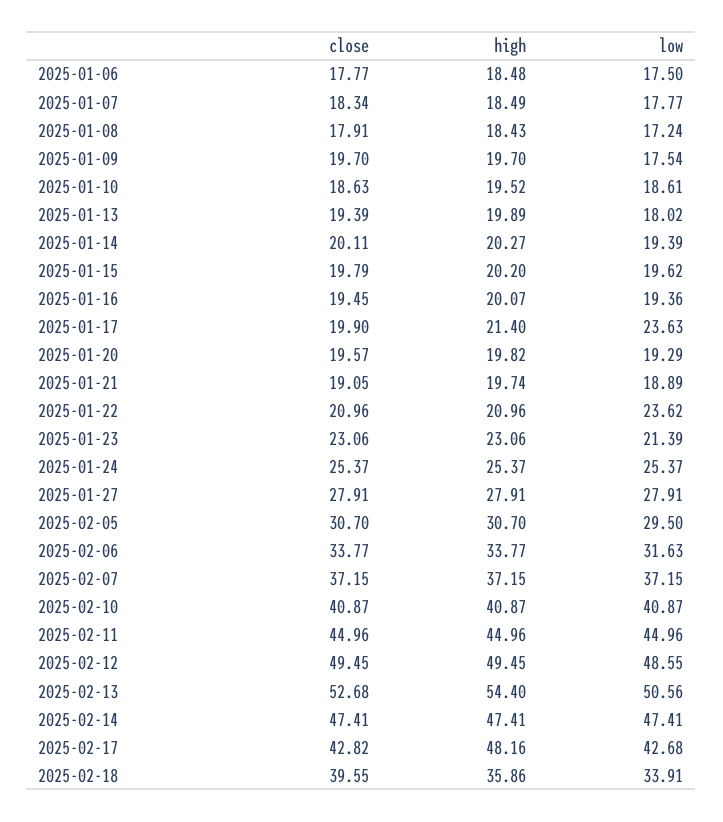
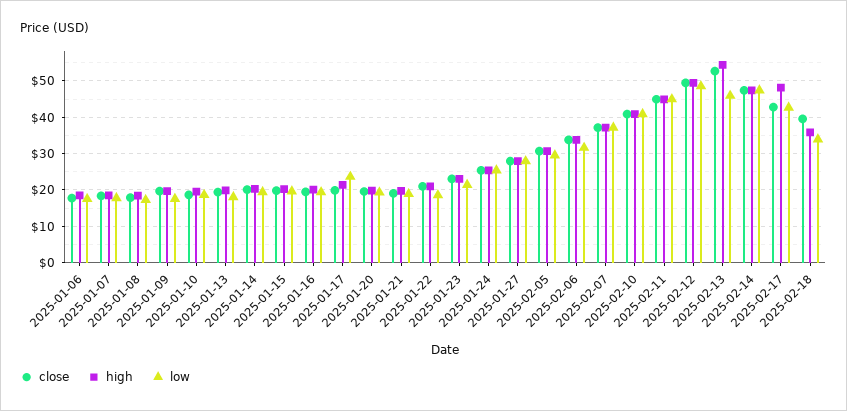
  {
    "close": {
      "2025-01-06": 17.77,
      "2025-01-07": 18.34,
      "2025-01-08": 17.91,
      "2025-01-09": 19.7,
      "2025-01-10": 18.63,
      "2025-01-13": 19.39,
      "2025-01-14": 20.11,
      "2025-01-15": 19.79,
      "2025-01-16": 19.45,
      "2025-01-17": 19.9,
      "2025-01-20": 19.57,
      "2025-01-21": 19.05,
      "2025-01-22": 20.96,
      "2025-01-23": 23.06,
      "2025-01-24": 25.37,
      "2025-01-27": 27.91,
      "2025-02-05": 30.7,
      "2025-02-06": 33.77,
      "2025-02-07": 37.15,
      "2025-02-10": 40.87,
      "2025-02-11": 44.96,
      "2025-02-12": 49.45,
      "2025-02-13": 52.68,
      "2025-02-14": 47.41,
      "2025-02-17": 42.82,
      "2025-02-18": 39.55
    },
    "high": {
      "2025-01-06": 18.48,
      "2025-01-07": 18.49,
      "2025-01-08": 18.43,
      "2025-01-09": 19.7,
      "2025-01-10": 19.52,
      "2025-01-13": 19.89,
      "2025-01-14": 20.27,
      "2025-01-15": 20.2,
      "2025-01-16": 20.07,
      "2025-01-17": 21.4,
      "2025-01-20": 19.82,
      "2025-01-21": 19.74,
      "2025-01-22": 20.96,
      "2025-01-23": 23.06,
      "2025-01-24": 25.37,
      "2025-01-27": 27.91,
      "2025-02-05": 30.7,
      "2025-02-06": 33.77,
      "2025-02-07": 37.15,
      "2025-02-10": 40.87,
      "2025-02-11": 44.96,
      "2025-02-12": 49.45,
      "2025-02-13": 54.4,
      "2025-02-14": 47.41,
      "2025-02-17": 48.16,
      "2025-02-18": 35.86
    },
    "low": {
      "2025-01-06": 17.5,
      "2025-01-07": 17.77,
      "2025-01-08": 17.24,
      "2025-01-09": 17.54,
      "2025-01-10": 18.61,
      "2025-01-13": 18.02,
      "2025-01-14": 19.39,
      "2025-01-15": 19.62,
      "2025-01-16": 19.36,
      "2025-01-17": 23.63,
      "2025-01-20": 19.29,
      "2025-01-21": 18.89,
-     "2025-01-22": 23.62,
+     "2025-01-22": 18,
      "2025-01-23": 21.39,
      "2025-01-24": 25.37,
      "2025-01-27": 27.91,
      "2025-02-05": 29.5,
      "2025-02-06": 31.63,
      "2025-02-07": 37.15,
      "2025-02-10": 40.87,
      "2025-02-11": 44.96,
      "2025-02-12": 48.55,
-     "2025-02-13": 50.56,
+     "2025-02-13": 46,
      "2025-02-14": 47.41,
      "2025-02-17": 42.68,
      "2025-02-18": 33.91
    }
  }

